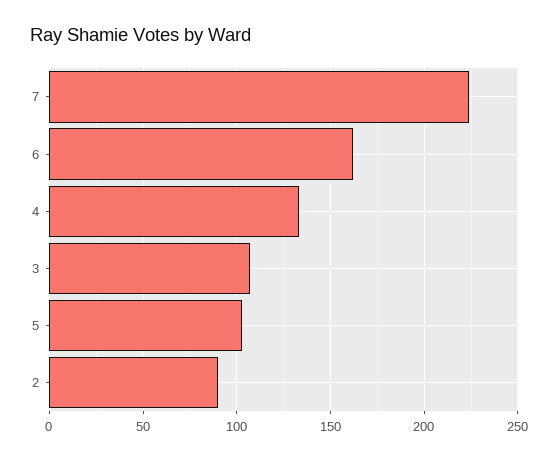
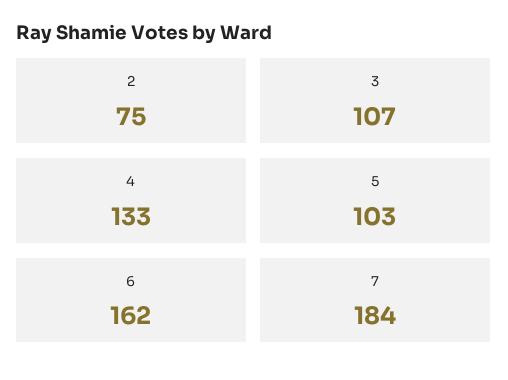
  {
-   "7": 225,
+   "7": 184,
    "6": 162,
    "4": 133,
    "3": 107,
    "5": 103,
-   "2": 90
+   "2": 75
  }

